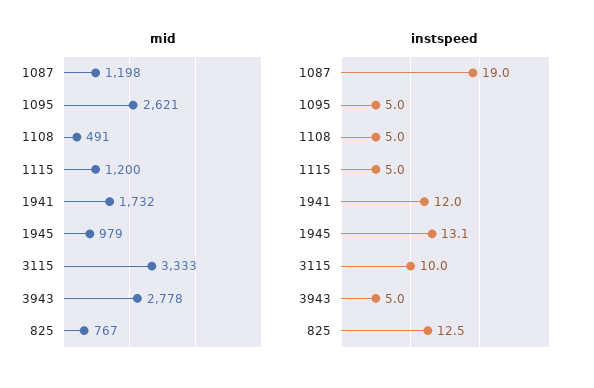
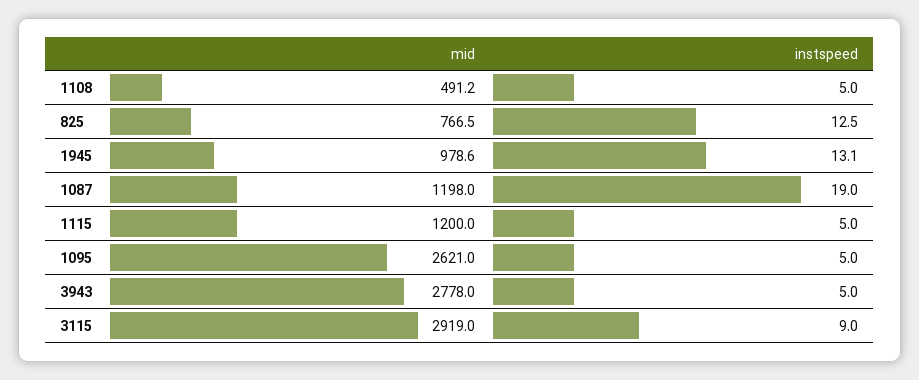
  {
    "mid": {
      "1087": 1198,
      "1095": 2621,
      "1108": 491.2,
      "1115": 1200,
-     "1941": 1732,
      "1945": 978.6,
-     "3115": 3333,
+     "3115": 2919,
      "3943": 2778,
      "825": 766.5
    },
    "instspeed": {
      "1087": 19,
      "1095": 5,
      "1108": 5,
      "1115": 5,
-     "1941": 12,
      "1945": 13.1,
-     "3115": 10,
+     "3115": 9,
      "3943": 5,
      "825": 12.5
    }
  }

